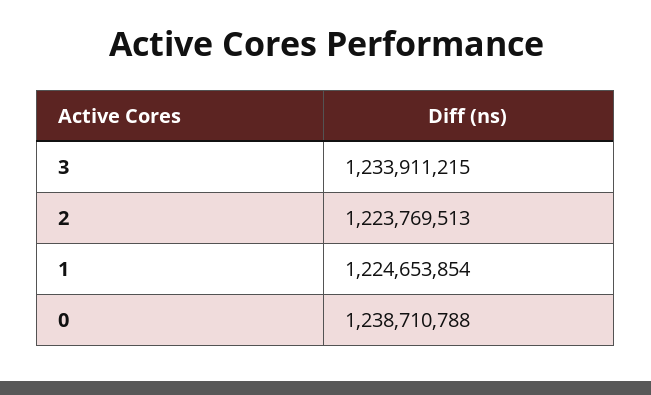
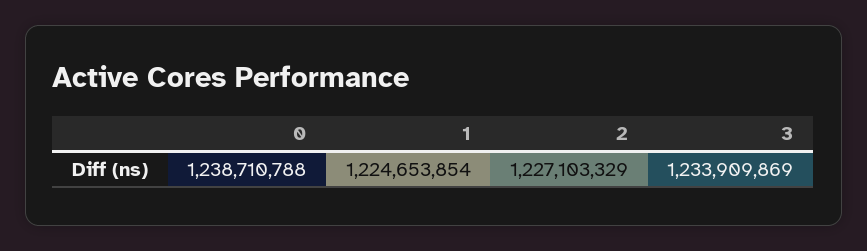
  {
-   "3": 1233911215,
+   "3": 1233909869,
-   "2": 1223769513,
+   "2": 1227103329,
    "1": 1224653854,
    "0": 1238710788
  }

